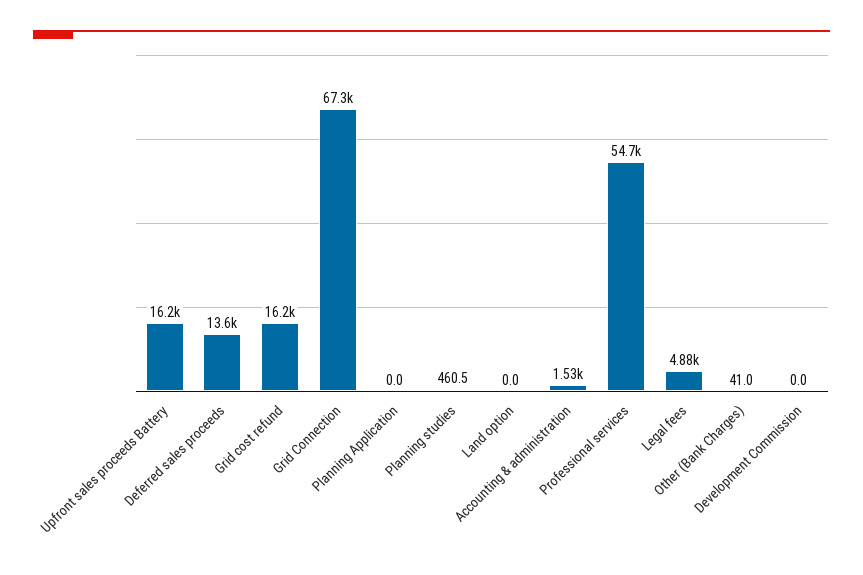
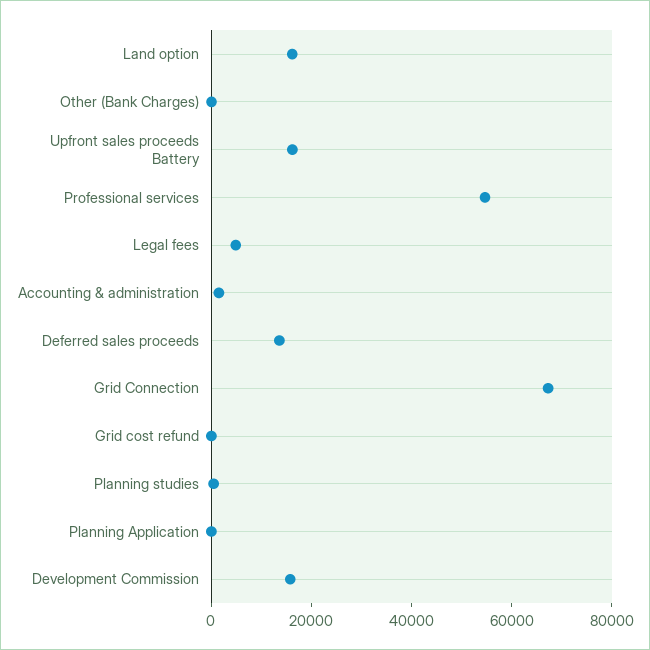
  {
    "Upfront sales proceeds Battery": 16200,
    "Deferred sales proceeds": 13600,
-   "Grid cost refund": 16200,
+   "Grid cost refund": 0,
    "Grid Connection": 67300,
    "Planning Application": 0,
    "Planning studies": 460.5,
-   "Land option": 0,
+   "Land option": 15000,
    "Accounting & administration": 1530,
    "Professional services": 54700,
    "Legal fees": 4880,
    "Other (Bank Charges)": 41,
-   "Development Commission": 0
+   "Development Commission": 15000
  }

